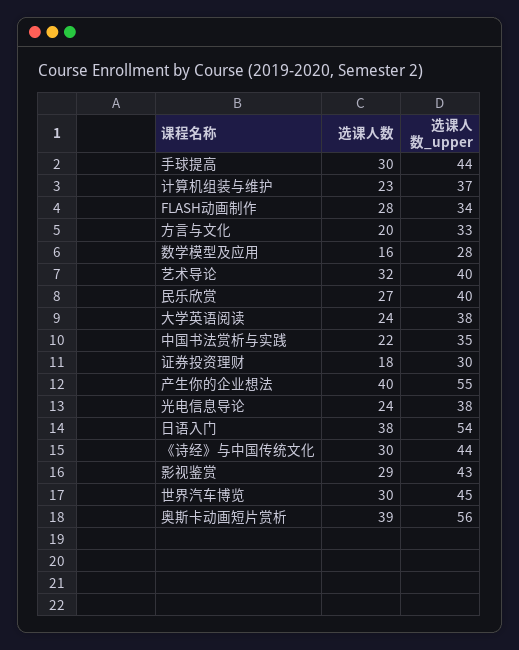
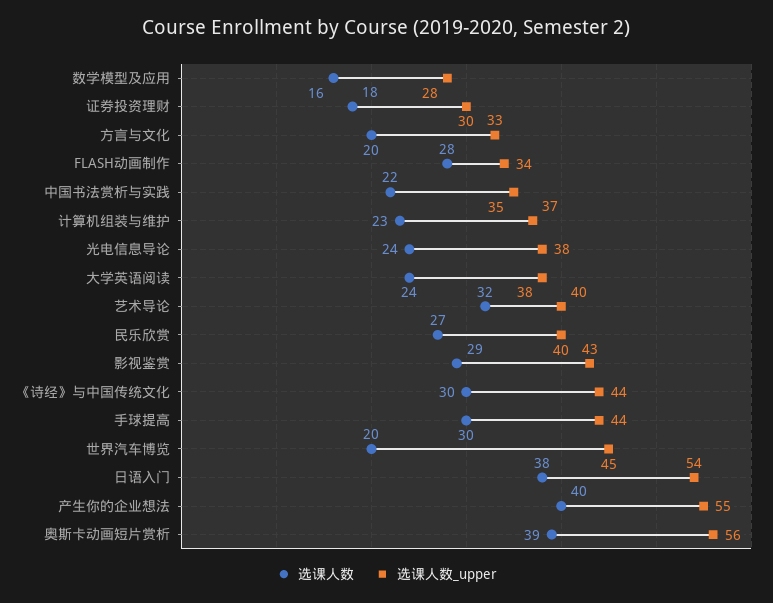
  {
    "选课人数": {
      "手球提高": 30,
      "计算机组装与维护": 23,
      "FLASH动画制作": 28,
      "方言与文化": 20,
      "数学模型及应用": 16,
      "艺术导论": 32,
      "民乐欣赏": 27,
      "大学英语阅读": 24,
      "中国书法赏析与实践": 22,
      "证券投资理财": 18,
      "产生你的企业想法": 40,
      "光电信息导论": 24,
      "日语入门": 38,
      "《诗经》与中国传统文化": 30,
      "影视鉴赏": 29,
-     "世界汽车博览": 30,
+     "世界汽车博览": 20,
      "奥斯卡动画短片赏析": 39
    },
    "选课人数_upper": {
      "手球提高": 44,
      "计算机组装与维护": 37,
      "FLASH动画制作": 34,
      "方言与文化": 33,
      "数学模型及应用": 28,
      "艺术导论": 40,
      "民乐欣赏": 40,
      "大学英语阅读": 38,
      "中国书法赏析与实践": 35,
      "证券投资理财": 30,
      "产生你的企业想法": 55,
      "光电信息导论": 38,
      "日语入门": 54,
      "《诗经》与中国传统文化": 44,
      "影视鉴赏": 43,
      "世界汽车博览": 45,
      "奥斯卡动画短片赏析": 56
    }
  }

